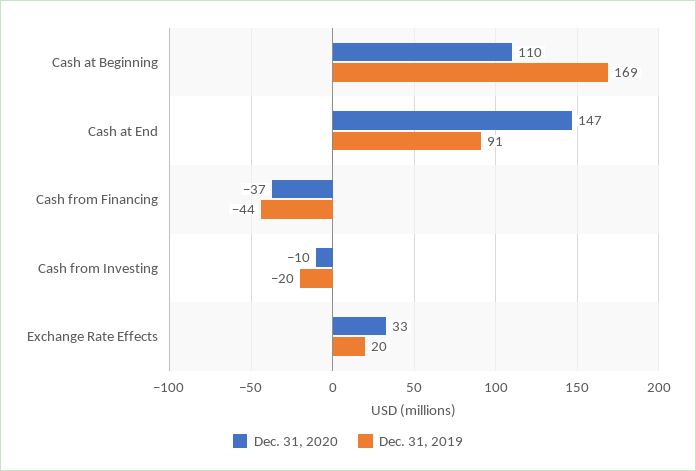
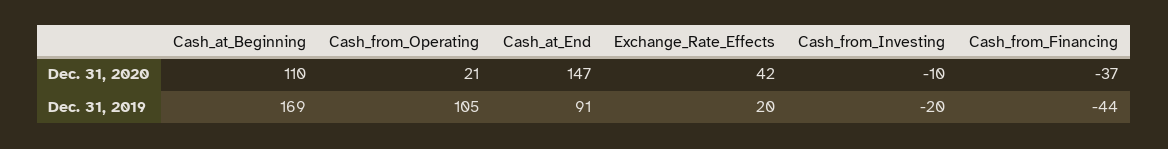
  {
    "Dec. 31, 2020": {
      "Cash at Beginning": 110,
      "Cash at End": 147,
      "Cash from Financing": -37,
      "Cash from Investing": -10,
-     "Exchange Rate Effects": 33
+     "Exchange Rate Effects": 42,
+     "Cash_from_Operating": 21
    },
    "Dec. 31, 2019": {
      "Cash at Beginning": 169,
      "Cash at End": 91,
      "Cash from Financing": -44,
      "Cash from Investing": -20,
-     "Exchange Rate Effects": 20
+     "Exchange Rate Effects": 20,
+     "Cash_from_Operating": 105
    }
  }

